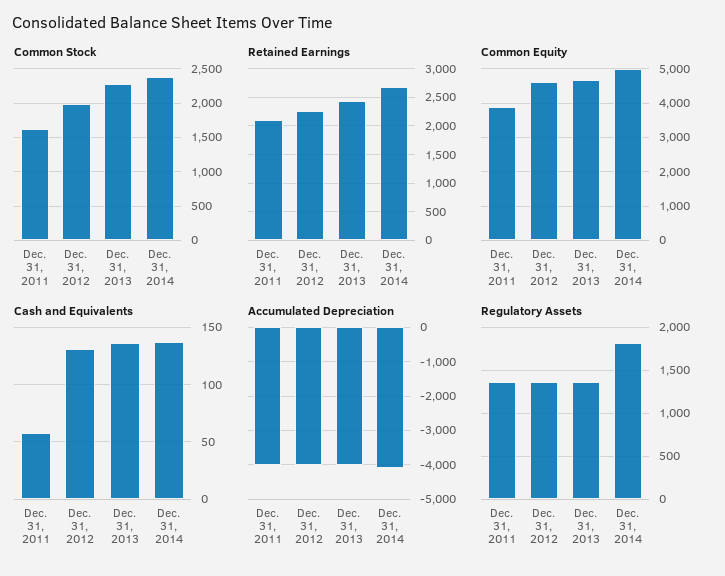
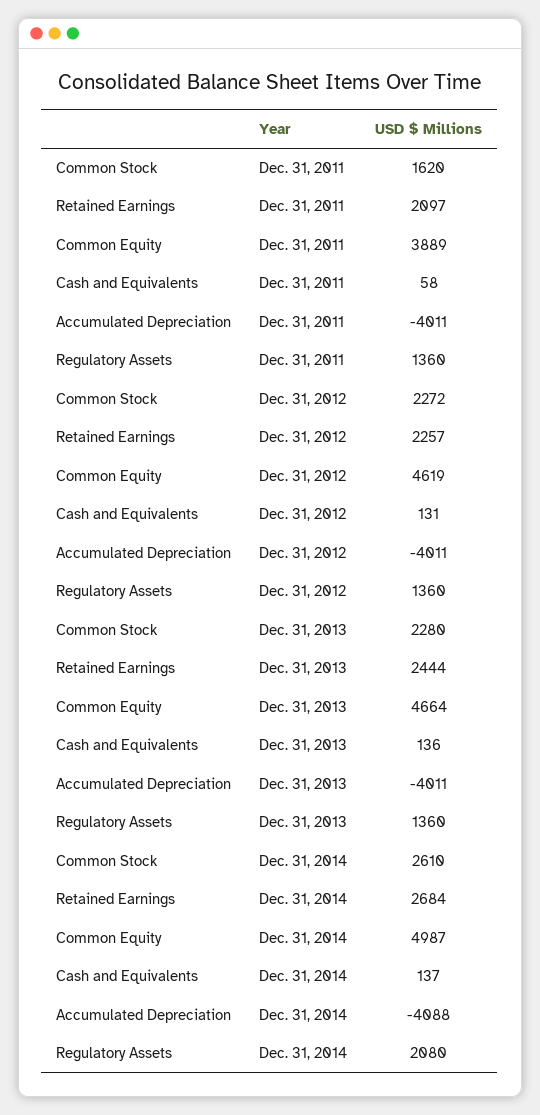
  {
    "Common Stock": {
      "Dec. 31, 2011": 1620,
-     "Dec. 31, 2012": 2000,
+     "Dec. 31, 2012": 2272,
      "Dec. 31, 2013": 2280,
-     "Dec. 31, 2014": 2400
+     "Dec. 31, 2014": 2610
    },
    "Retained Earnings": {
      "Dec. 31, 2011": 2097,
      "Dec. 31, 2012": 2257,
      "Dec. 31, 2013": 2444,
      "Dec. 31, 2014": 2684
    },
    "Common Equity": {
      "Dec. 31, 2011": 3889,
      "Dec. 31, 2012": 4619,
      "Dec. 31, 2013": 4664,
      "Dec. 31, 2014": 4987
    },
    "Cash and Equivalents": {
      "Dec. 31, 2011": 58,
      "Dec. 31, 2012": 131,
      "Dec. 31, 2013": 136,
      "Dec. 31, 2014": 137
    },
    "Accumulated Depreciation": {
      "Dec. 31, 2011": -4011,
      "Dec. 31, 2012": -4011,
      "Dec. 31, 2013": -4011,
      "Dec. 31, 2014": -4088
    },
    "Regulatory Assets": {
      "Dec. 31, 2011": 1360,
      "Dec. 31, 2012": 1360,
      "Dec. 31, 2013": 1360,
-     "Dec. 31, 2014": 1800
+     "Dec. 31, 2014": 2080
    }
  }

